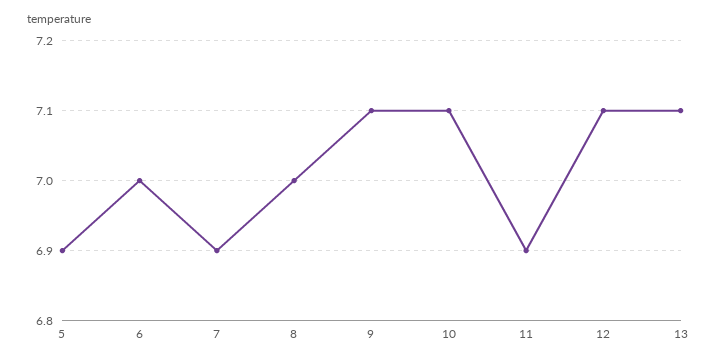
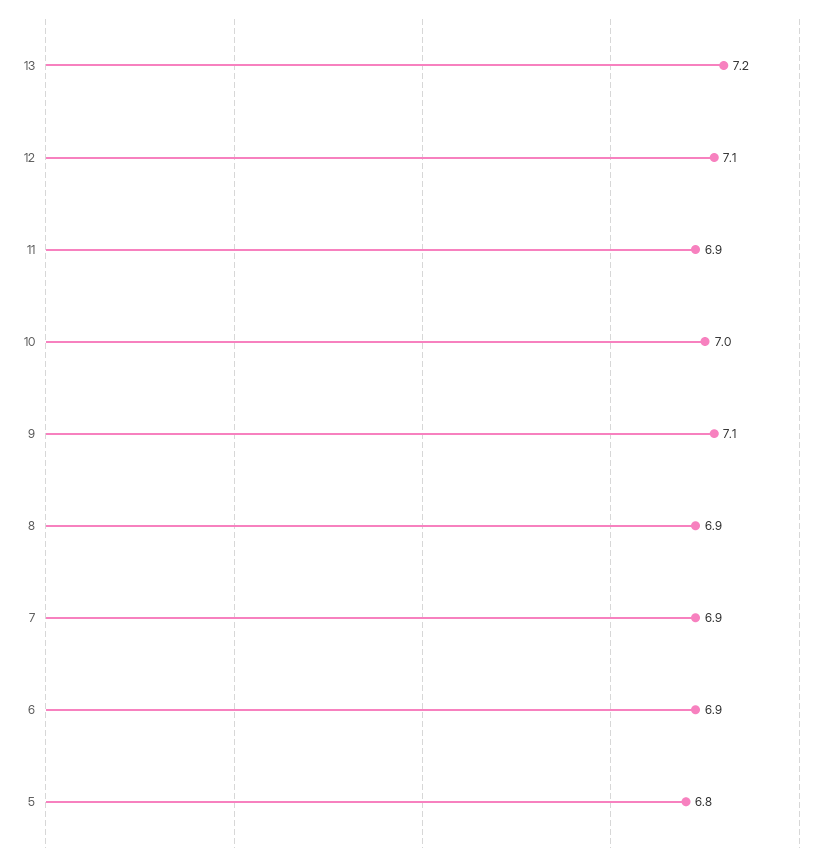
  {
-   "5": 6.9,
+   "5": 6.8,
-   "6": 7,
+   "6": 6.9,
    "7": 6.9,
-   "8": 7,
+   "8": 6.9,
    "9": 7.1,
-   "10": 7.1,
+   "10": 7,
    "11": 6.9,
    "12": 7.1,
-   "13": 7.1
+   "13": 7.2
  }

